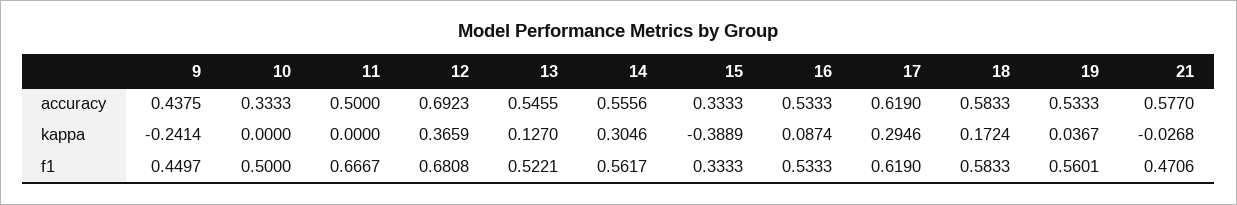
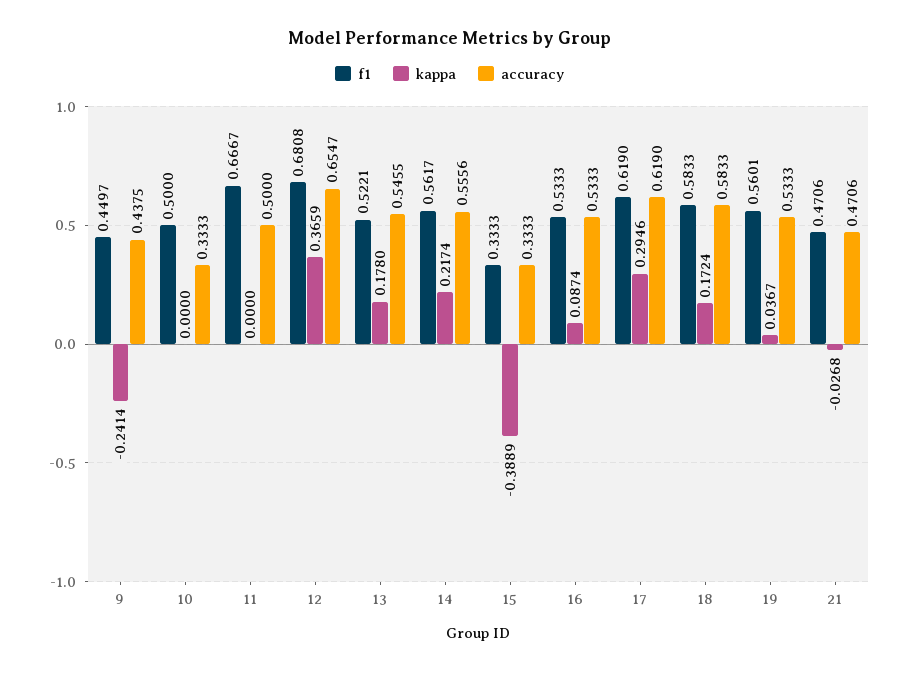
  {
    "accuracy": {
      "9": 0.4375,
      "10": 0.3333,
      "11": 0.5,
-     "12": 0.6923,
+     "12": 0.6547,
      "13": 0.5455,
      "14": 0.5556,
      "15": 0.3333,
      "16": 0.5333,
      "17": 0.619,
      "18": 0.5833,
      "19": 0.5333,
-     "21": 0.577
+     "21": 0.4706
    },
    "kappa": {
      "9": -0.2414,
      "10": 0,
      "11": 0,
      "12": 0.3659,
-     "13": 0.127,
+     "13": 0.178,
-     "14": 0.3046,
+     "14": 0.2174,
      "15": -0.3889,
      "16": 0.0874,
      "17": 0.2946,
      "18": 0.1724,
      "19": 0.0367,
      "21": -0.0268
    },
    "f1": {
      "9": 0.4497,
      "10": 0.5,
      "11": 0.6667,
      "12": 0.6808,
      "13": 0.5221,
      "14": 0.5617,
      "15": 0.3333,
      "16": 0.5333,
      "17": 0.619,
      "18": 0.5833,
      "19": 0.5601,
      "21": 0.4706
    }
  }

